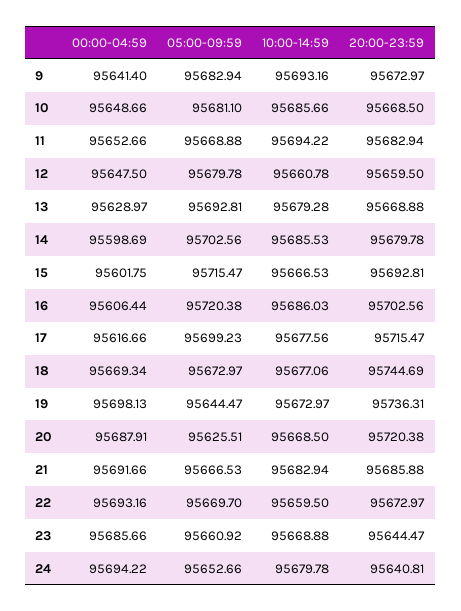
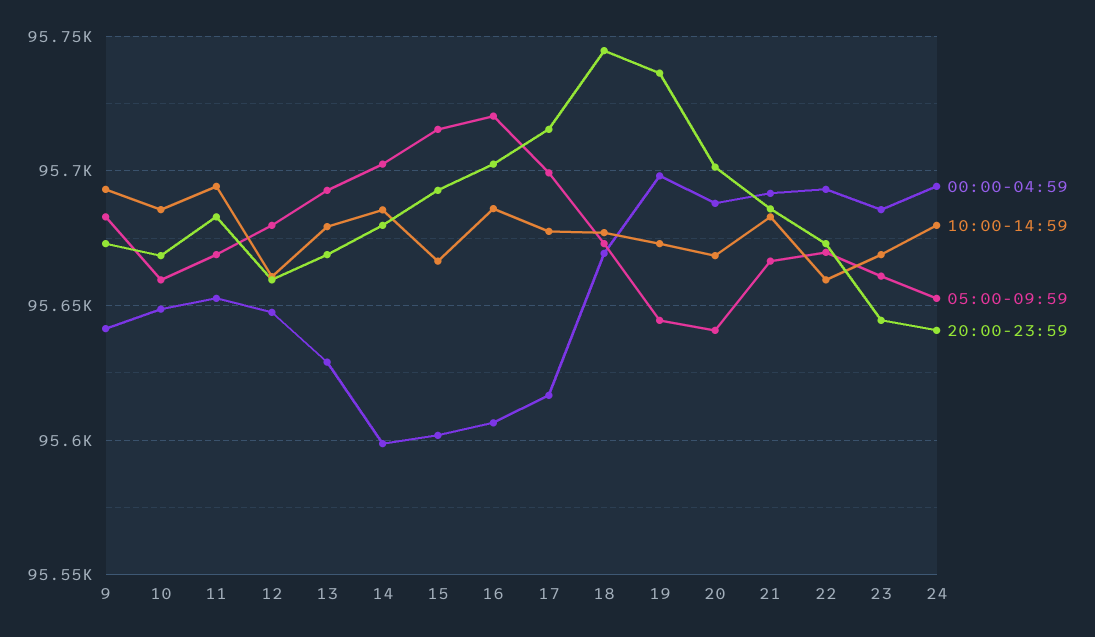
  {
    "00:00-04:59": {
      "9": 95641.4,
      "10": 95648.66,
      "11": 95652.66,
      "12": 95647.5,
      "13": 95628.97,
      "14": 95598.69,
      "15": 95601.75,
      "16": 95606.44,
      "17": 95616.66,
      "18": 95669.34,
      "19": 95698.13,
      "20": 95687.91,
      "21": 95691.66,
      "22": 95693.16,
      "23": 95685.66,
      "24": 95694.22
    },
    "05:00-09:59": {
      "9": 95682.94,
-     "10": 95681.1,
+     "10": 95660,
      "11": 95668.88,
      "12": 95679.78,
      "13": 95692.81,
      "14": 95702.56,
      "15": 95715.47,
      "16": 95720.38,
      "17": 95699.23,
      "18": 95672.97,
      "19": 95644.47,
-     "20": 95625.51,
+     "20": 95640,
      "21": 95666.53,
      "22": 95669.7,
      "23": 95660.92,
      "24": 95652.66
    },
    "10:00-14:59": {
      "9": 95693.16,
      "10": 95685.66,
      "11": 95694.22,
      "12": 95660.78,
      "13": 95679.28,
      "14": 95685.53,
      "15": 95666.53,
      "16": 95686.03,
      "17": 95677.56,
      "18": 95677.06,
      "19": 95672.97,
      "20": 95668.5,
      "21": 95682.94,
      "22": 95659.5,
      "23": 95668.88,
      "24": 95679.78
    },
    "20:00-23:59": {
      "9": 95672.97,
      "10": 95668.5,
      "11": 95682.94,
      "12": 95659.5,
      "13": 95668.88,
      "14": 95679.78,
      "15": 95692.81,
      "16": 95702.56,
      "17": 95715.47,
      "18": 95744.69,
      "19": 95736.31,
-     "20": 95720.38,
+     "20": 95700,
      "21": 95685.88,
      "22": 95672.97,
      "23": 95644.47,
      "24": 95640.81
    }
  }

